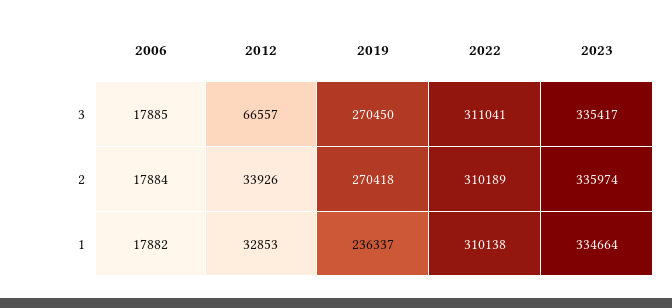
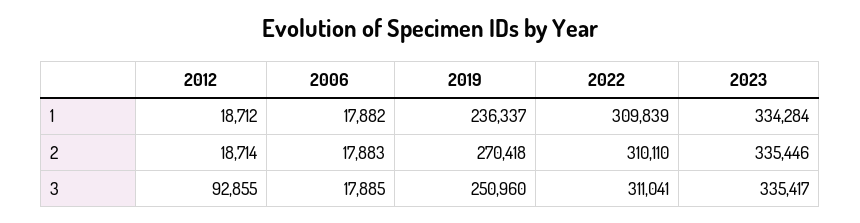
  {
    "2006": {
      "3": 17885,
-     "2": 17884,
+     "2": 17883,
      "1": 17882
    },
    "2012": {
-     "3": 66557,
+     "3": 92855,
-     "2": 33926,
+     "2": 18714,
-     "1": 32853
+     "1": 18712
    },
    "2019": {
-     "3": 270450,
+     "3": 250960,
      "2": 270418,
      "1": 236337
    },
    "2022": {
      "3": 311041,
-     "2": 310189,
+     "2": 310110,
-     "1": 310138
+     "1": 309839
    },
    "2023": {
      "3": 335417,
-     "2": 335974,
+     "2": 335446,
-     "1": 334664
+     "1": 334284
    }
  }

